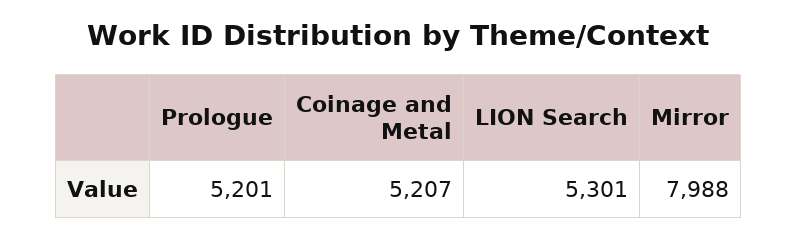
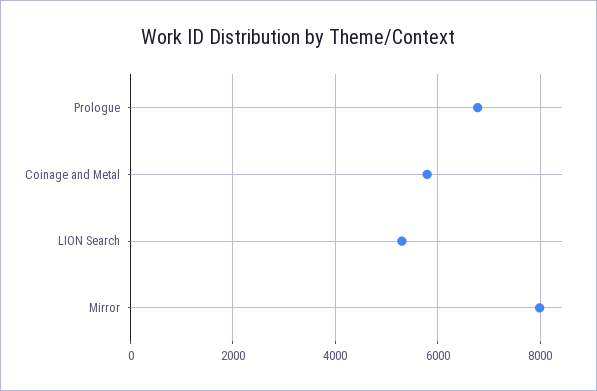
  {
-   "Prologue": 5201,
+   "Prologue": 6800,
-   "Coinage and Metal": 5207,
+   "Coinage and Metal": 5800,
    "LION Search": 5301,
    "Mirror": 7988
  }

